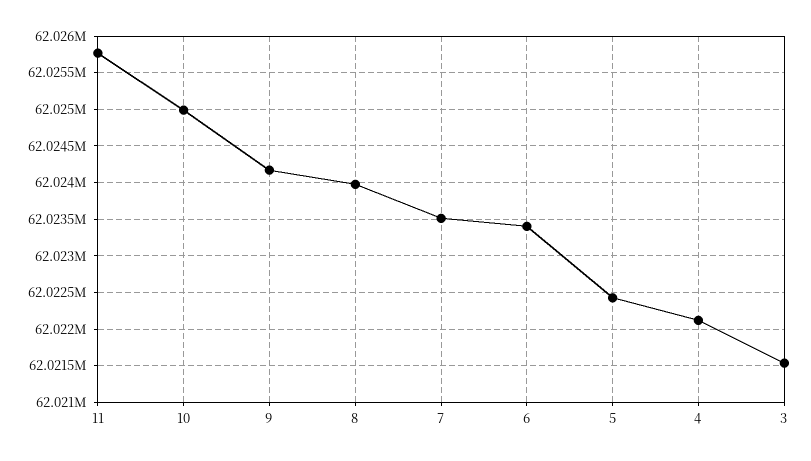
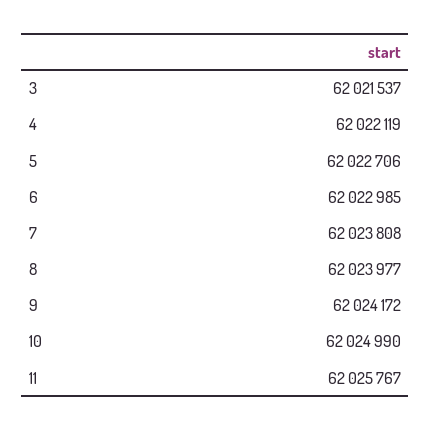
  {
    "11": 62025767,
    "10": 62024990,
    "9": 62024172,
    "8": 62023977,
-   "7": 62023500,
+   "7": 62023808,
-   "6": 62023400,
+   "6": 62022985,
-   "5": 62022400,
+   "5": 62022706,
    "4": 62022119,
    "3": 62021537
  }

